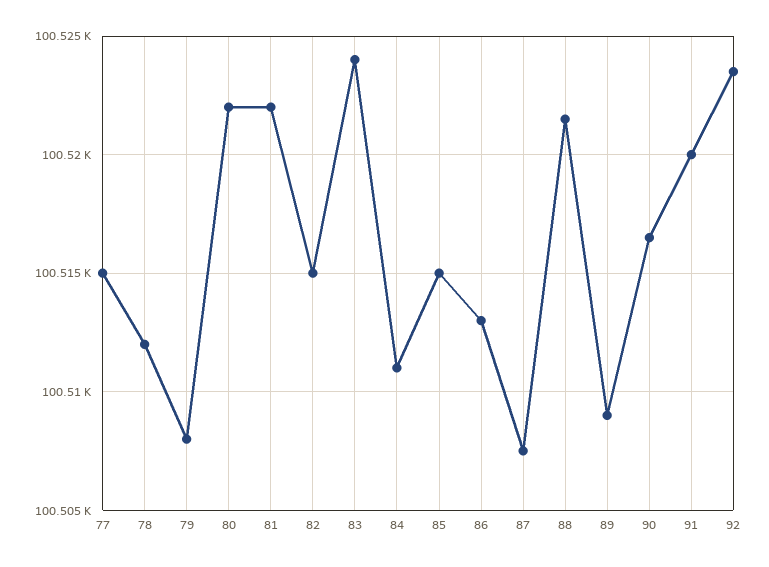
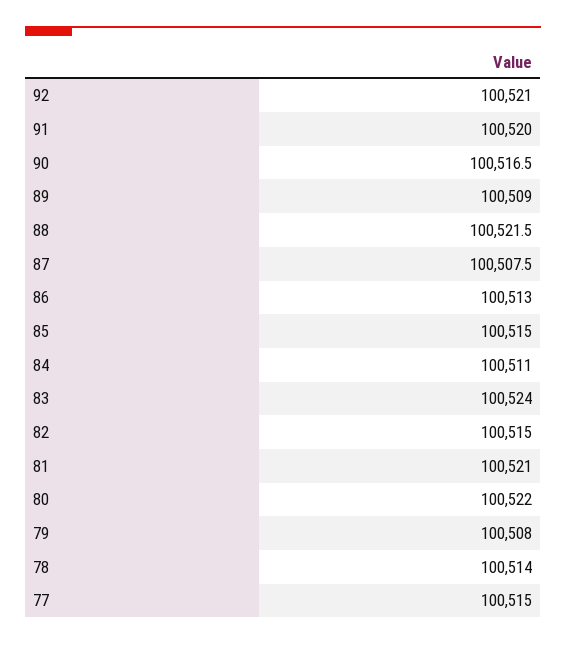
  {
    "77": 100515,
-   "78": 100512,
+   "78": 100514,
    "79": 100508,
    "80": 100522,
-   "81": 100522,
+   "81": 100521,
    "82": 100515,
    "83": 100524,
    "84": 100511,
    "85": 100515,
    "86": 100513,
    "87": 100507.5,
    "88": 100521.5,
    "89": 100509,
    "90": 100516.5,
    "91": 100520,
-   "92": 100523.5
+   "92": 100521
  }

